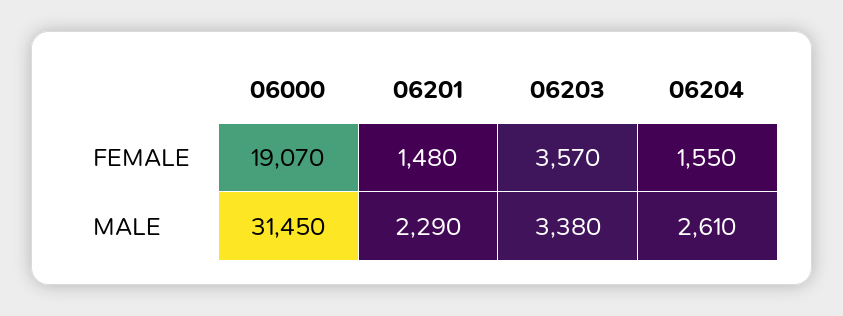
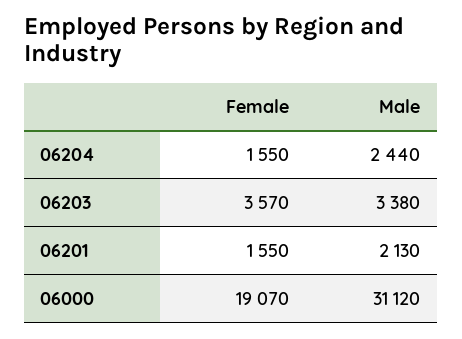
  {
    "06000": {
      "FEMALE": 19070,
-     "MALE": 31450
+     "MALE": 31120
    },
    "06201": {
-     "FEMALE": 1480,
+     "FEMALE": 1550,
-     "MALE": 2290
+     "MALE": 2130
    },
    "06203": {
      "FEMALE": 3570,
      "MALE": 3380
    },
    "06204": {
      "FEMALE": 1550,
-     "MALE": 2610
+     "MALE": 2440
    }
  }

